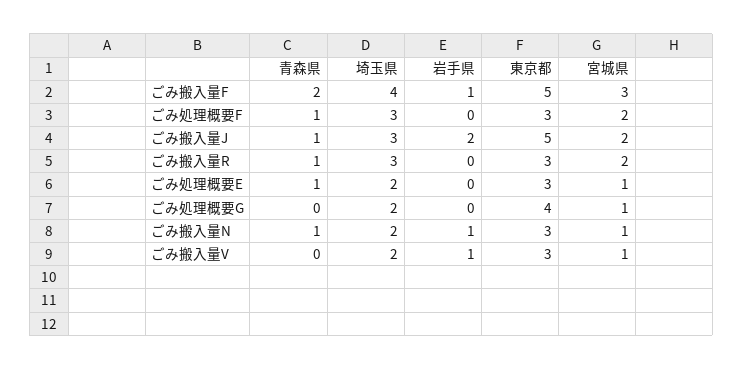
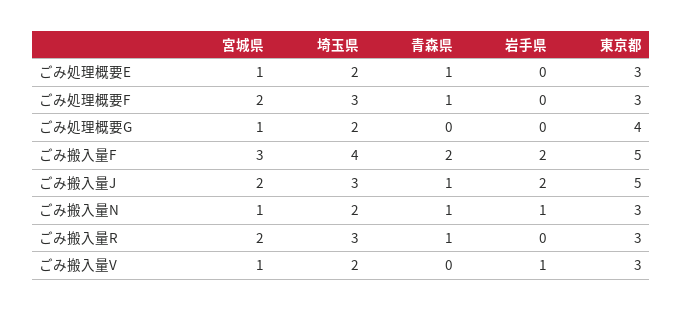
  {
    "青森県": {
      "ごみ搬入量F": 2,
      "ごみ処理概要F": 1,
      "ごみ搬入量J": 1,
      "ごみ搬入量R": 1,
      "ごみ処理概要E": 1,
      "ごみ処理概要G": 0,
      "ごみ搬入量N": 1,
      "ごみ搬入量V": 0
    },
    "埼玉県": {
      "ごみ搬入量F": 4,
      "ごみ処理概要F": 3,
      "ごみ搬入量J": 3,
      "ごみ搬入量R": 3,
      "ごみ処理概要E": 2,
      "ごみ処理概要G": 2,
      "ごみ搬入量N": 2,
      "ごみ搬入量V": 2
    },
    "岩手県": {
-     "ごみ搬入量F": 1,
+     "ごみ搬入量F": 2,
      "ごみ処理概要F": 0,
      "ごみ搬入量J": 2,
      "ごみ搬入量R": 0,
      "ごみ処理概要E": 0,
      "ごみ処理概要G": 0,
      "ごみ搬入量N": 1,
      "ごみ搬入量V": 1
    },
    "東京都": {
      "ごみ搬入量F": 5,
      "ごみ処理概要F": 3,
      "ごみ搬入量J": 5,
      "ごみ搬入量R": 3,
      "ごみ処理概要E": 3,
      "ごみ処理概要G": 4,
      "ごみ搬入量N": 3,
      "ごみ搬入量V": 3
    },
    "宮城県": {
      "ごみ搬入量F": 3,
      "ごみ処理概要F": 2,
      "ごみ搬入量J": 2,
      "ごみ搬入量R": 2,
      "ごみ処理概要E": 1,
      "ごみ処理概要G": 1,
      "ごみ搬入量N": 1,
      "ごみ搬入量V": 1
    }
  }

